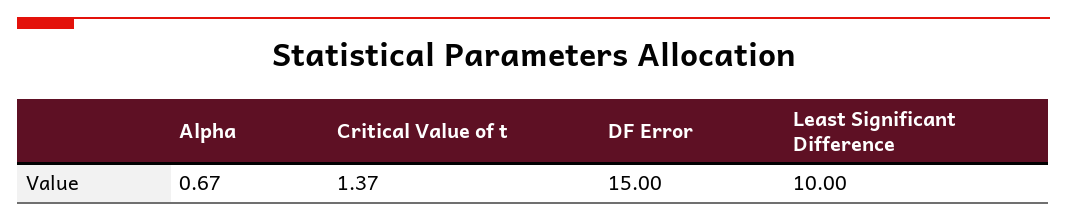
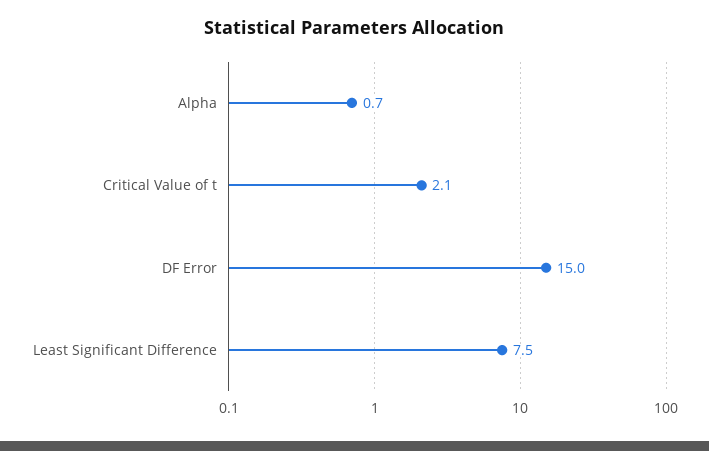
  {
    "Alpha": 0.67,
-   "Critical Value of t": 1.37,
+   "Critical Value of t": 2.1,
    "DF Error": 15,
-   "Least Significant Difference": 10
+   "Least Significant Difference": 7.5
  }

